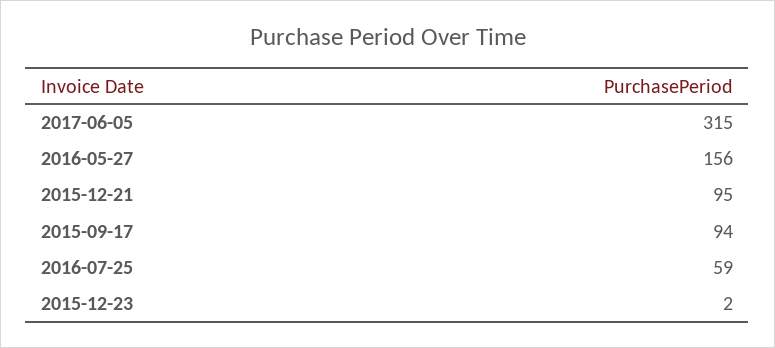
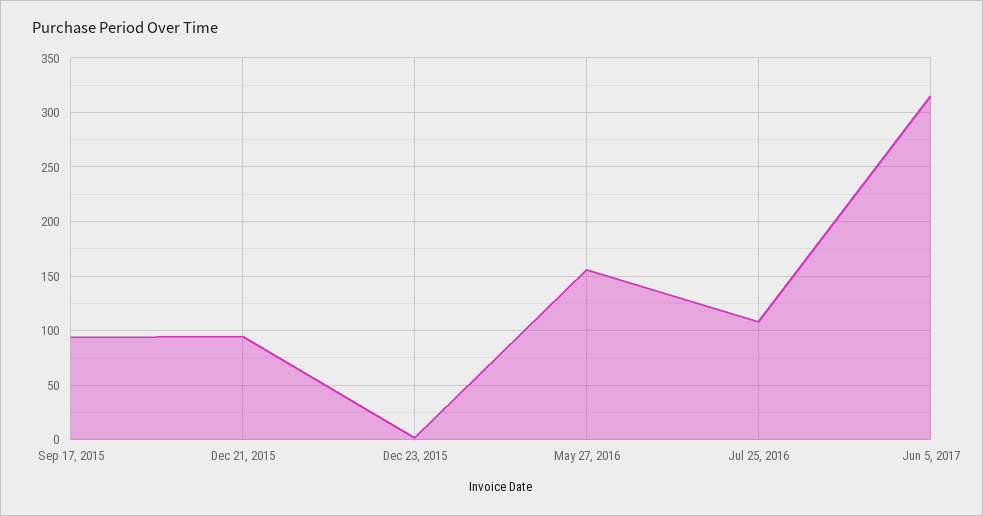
  {
    "2017-06-05": 315,
    "2016-05-27": 156,
    "2015-12-21": 95,
    "2015-09-17": 94,
-   "2016-07-25": 59,
+   "2016-07-25": 110,
    "2015-12-23": 2
  }

